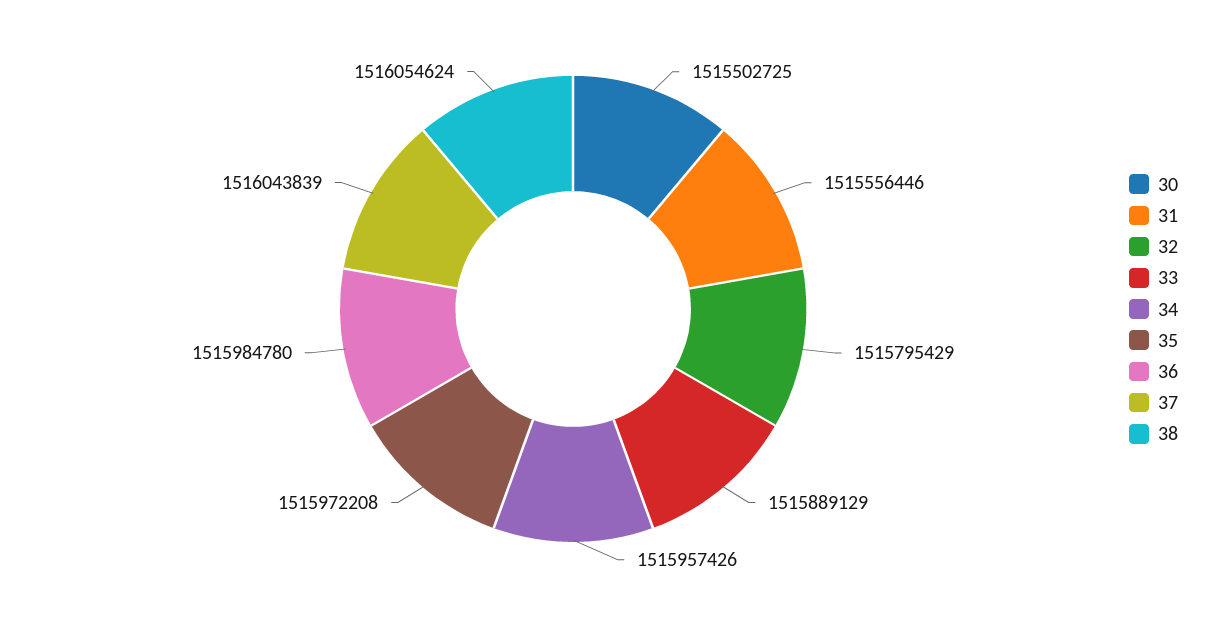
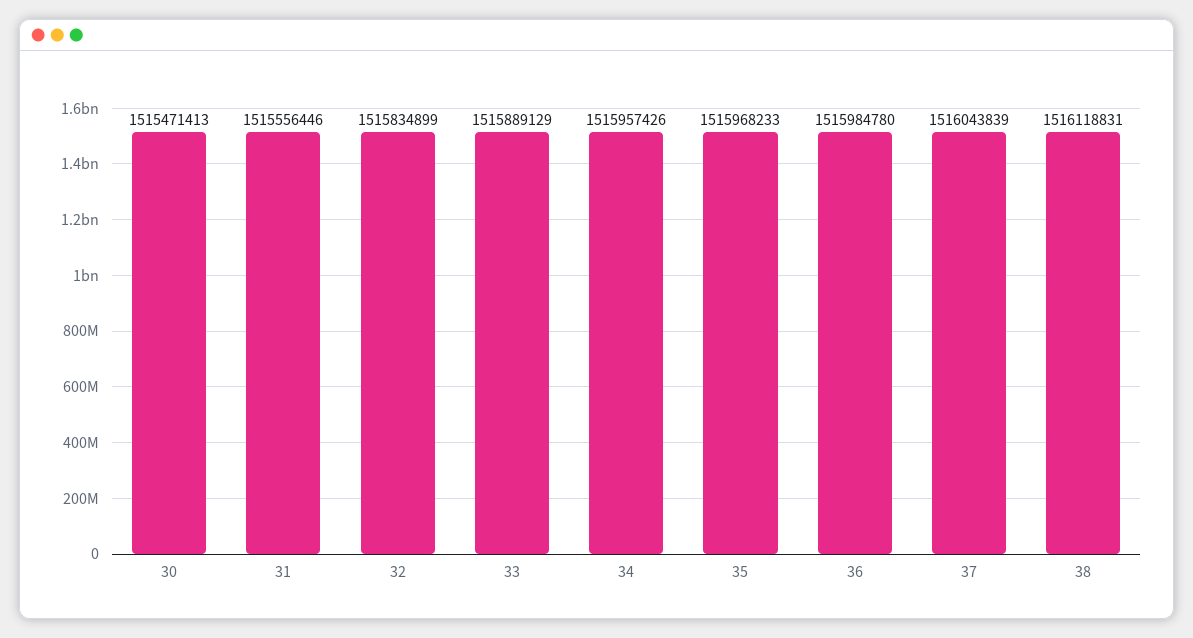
  {
-   "30": 1515502725,
+   "30": 1515471413,
    "31": 1515556446,
-   "32": 1515795429,
+   "32": 1515834899,
    "33": 1515889129,
    "34": 1515957426,
-   "35": 1515972208,
+   "35": 1515968233,
    "36": 1515984780,
    "37": 1516043839,
-   "38": 1516054624
+   "38": 1516118831
  }

